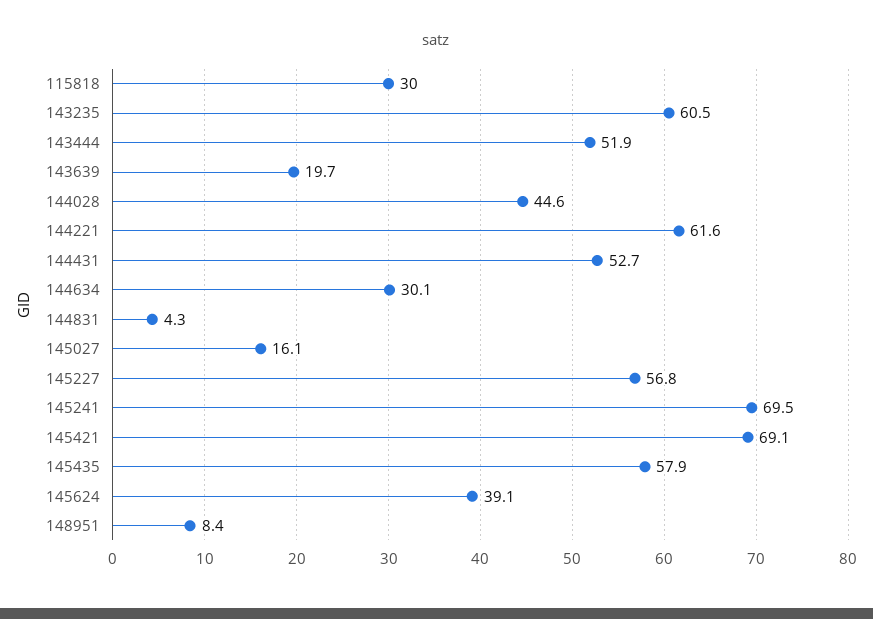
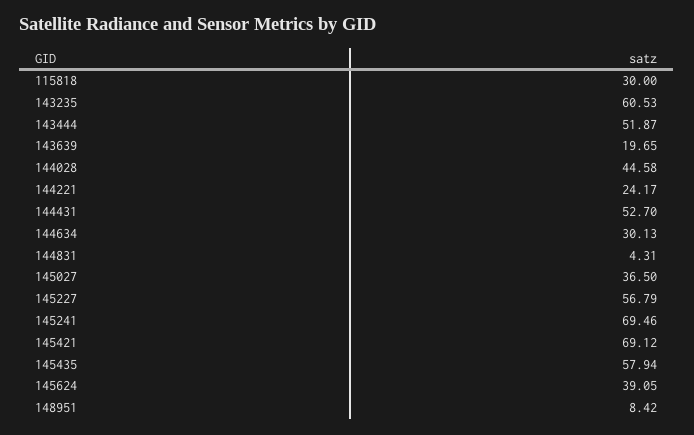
  {
    "115818": 30,
    "143235": 60.53,
    "143444": 51.87,
    "143639": 19.65,
    "144028": 44.58,
-   "144221": 61.6,
+   "144221": 24.17,
    "144431": 52.7,
    "144634": 30.13,
    "144831": 4.31,
-   "145027": 16.1,
+   "145027": 36.5,
    "145227": 56.79,
    "145241": 69.46,
    "145421": 69.12,
    "145435": 57.94,
    "145624": 39.05,
    "148951": 8.42
  }

